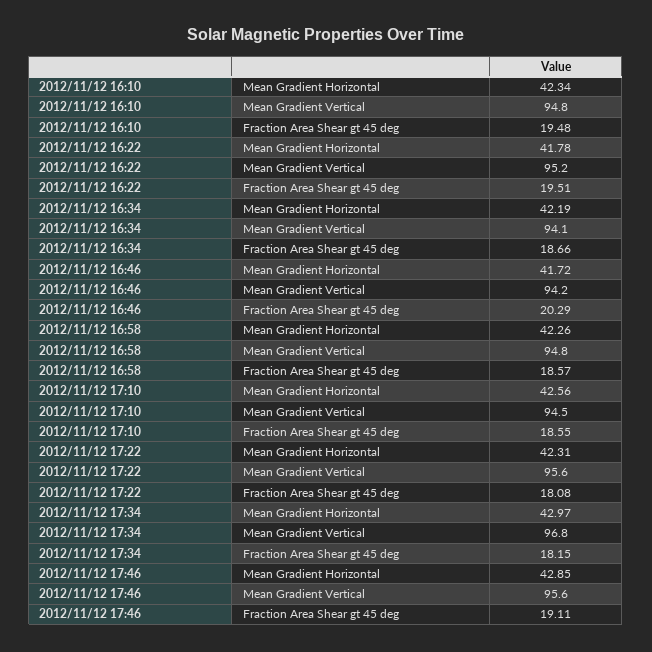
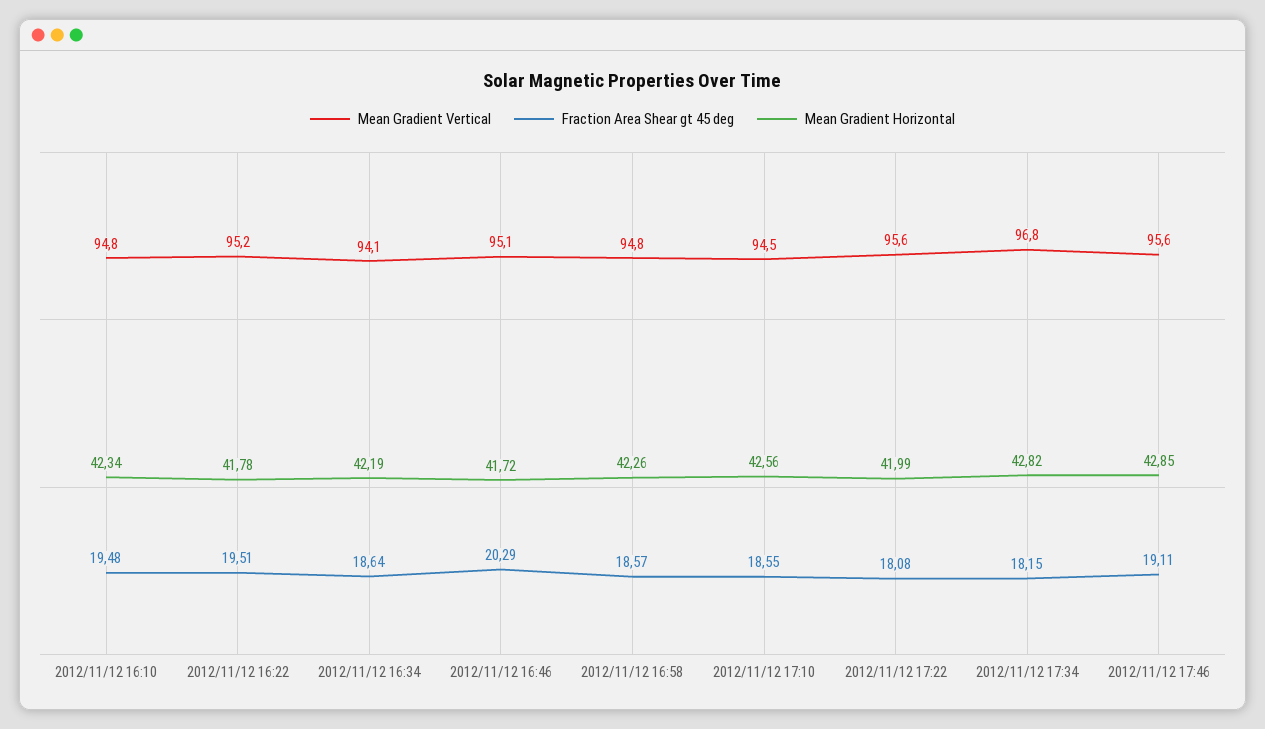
  {
    "Mean Gradient Horizontal": {
      "2012/11/12 16:10": 42.34,
      "2012/11/12 16:22": 41.78,
      "2012/11/12 16:34": 42.19,
      "2012/11/12 16:46": 41.72,
      "2012/11/12 16:58": 42.26,
      "2012/11/12 17:10": 42.56,
-     "2012/11/12 17:22": 42.31,
+     "2012/11/12 17:22": 41.99,
-     "2012/11/12 17:34": 42.97,
+     "2012/11/12 17:34": 42.82,
      "2012/11/12 17:46": 42.85
    },
    "Mean Gradient Vertical": {
      "2012/11/12 16:10": 94.8,
      "2012/11/12 16:22": 95.2,
      "2012/11/12 16:34": 94.1,
-     "2012/11/12 16:46": 94.2,
+     "2012/11/12 16:46": 95.1,
      "2012/11/12 16:58": 94.8,
      "2012/11/12 17:10": 94.5,
      "2012/11/12 17:22": 95.6,
      "2012/11/12 17:34": 96.8,
      "2012/11/12 17:46": 95.6
    },
    "Fraction Area Shear gt 45 deg": {
      "2012/11/12 16:10": 19.48,
      "2012/11/12 16:22": 19.51,
-     "2012/11/12 16:34": 18.66,
+     "2012/11/12 16:34": 18.64,
      "2012/11/12 16:46": 20.29,
      "2012/11/12 16:58": 18.57,
      "2012/11/12 17:10": 18.55,
      "2012/11/12 17:22": 18.08,
      "2012/11/12 17:34": 18.15,
      "2012/11/12 17:46": 19.11
    }
  }

